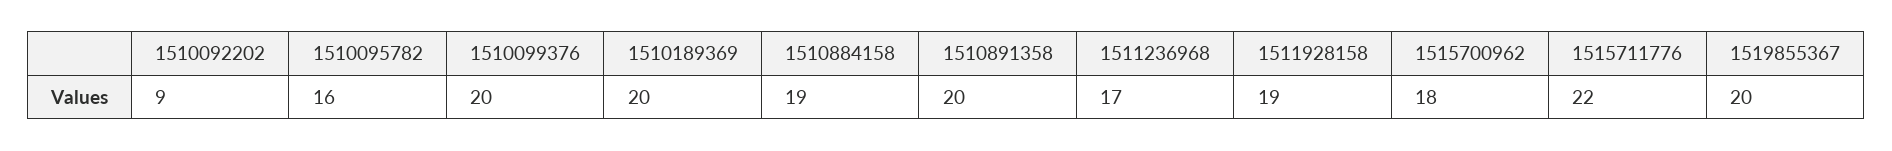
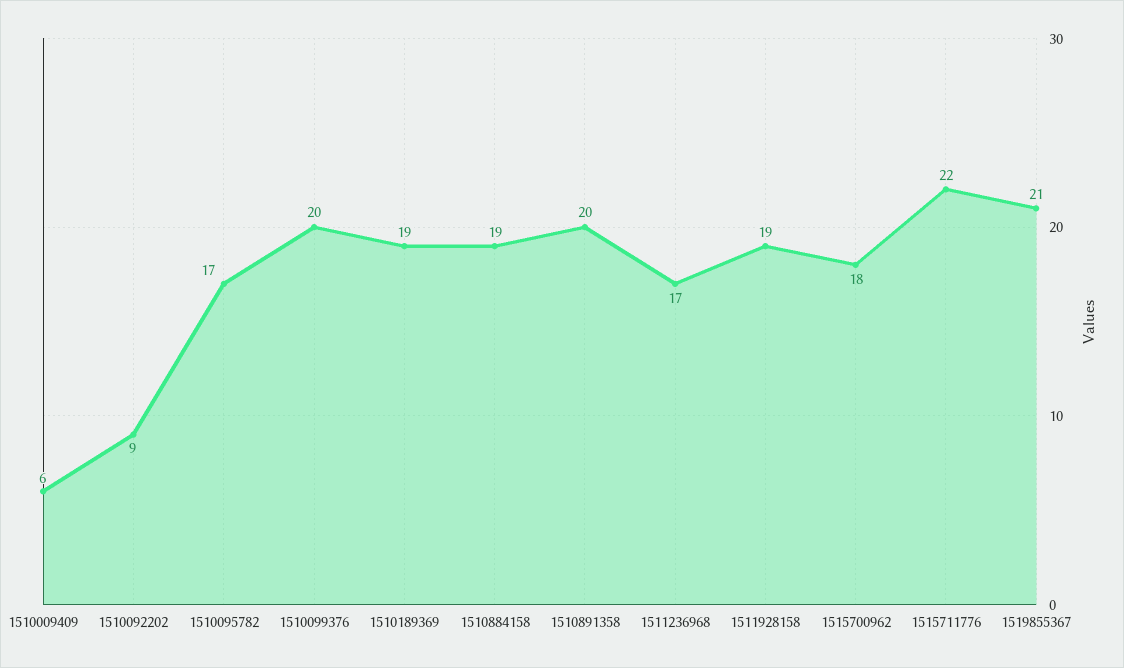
  {
    "1510092202": 9,
-   "1510095782": 16,
+   "1510095782": 17,
    "1510099376": 20,
-   "1510189369": 20,
+   "1510189369": 19,
    "1510884158": 19,
    "1510891358": 20,
    "1511236968": 17,
    "1511928158": 19,
    "1515700962": 18,
    "1515711776": 22,
-   "1519855367": 20
+   "1519855367": 21,
+   "1510009409": 6
  }

